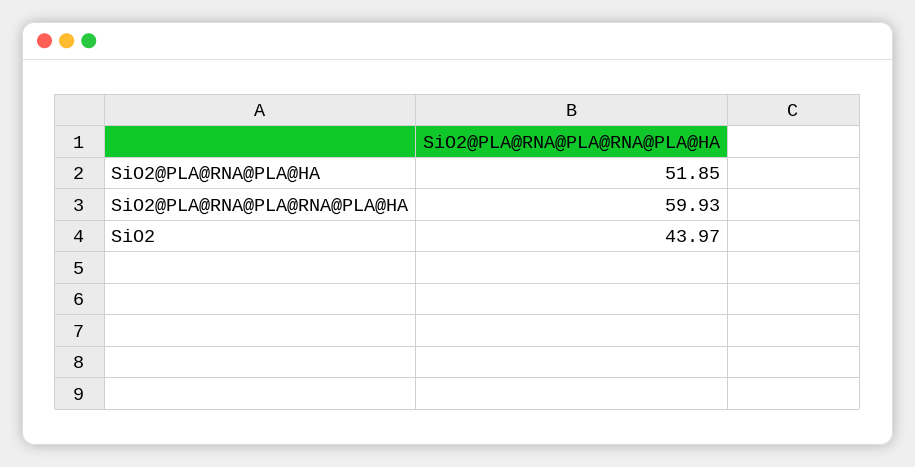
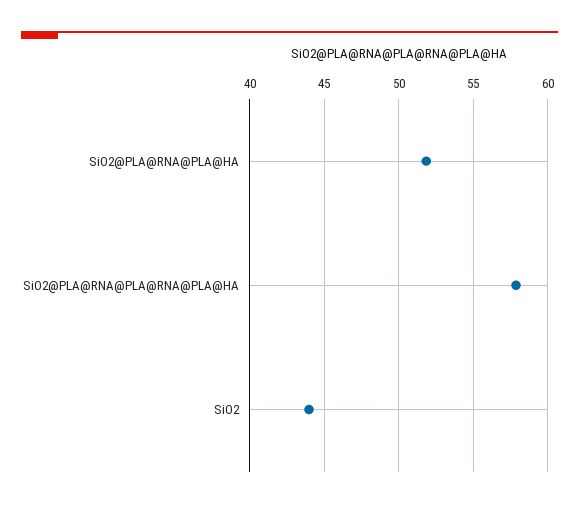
  {
    "SiO2@PLA@RNA@PLA@HA": 51.85,
-   "SiO2@PLA@RNA@PLA@RNA@PLA@HA": 59.93,
+   "SiO2@PLA@RNA@PLA@RNA@PLA@HA": 58,
    "SiO2": 43.97
  }

